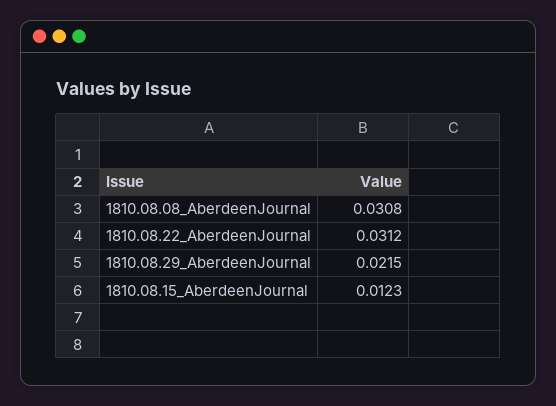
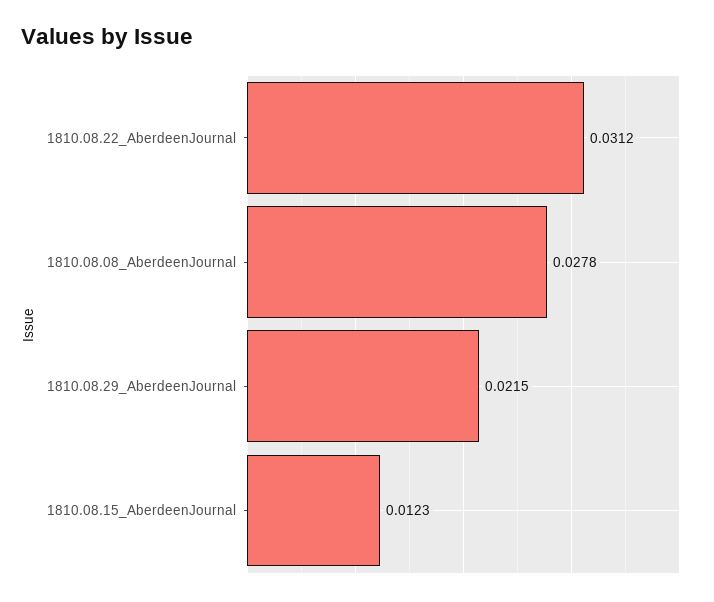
  {
-   "1810.08.08_AberdeenJournal": 0.0308,
+   "1810.08.08_AberdeenJournal": 0.0278,
    "1810.08.22_AberdeenJournal": 0.0312,
    "1810.08.29_AberdeenJournal": 0.0215,
    "1810.08.15_AberdeenJournal": 0.0123
  }

